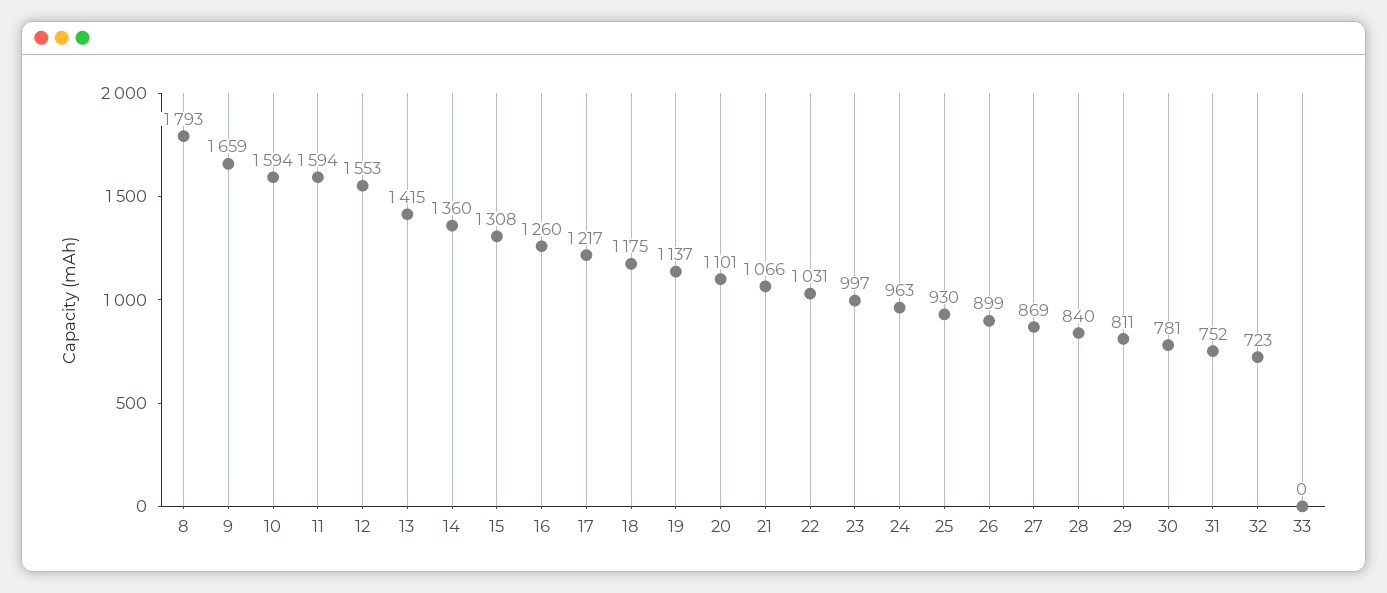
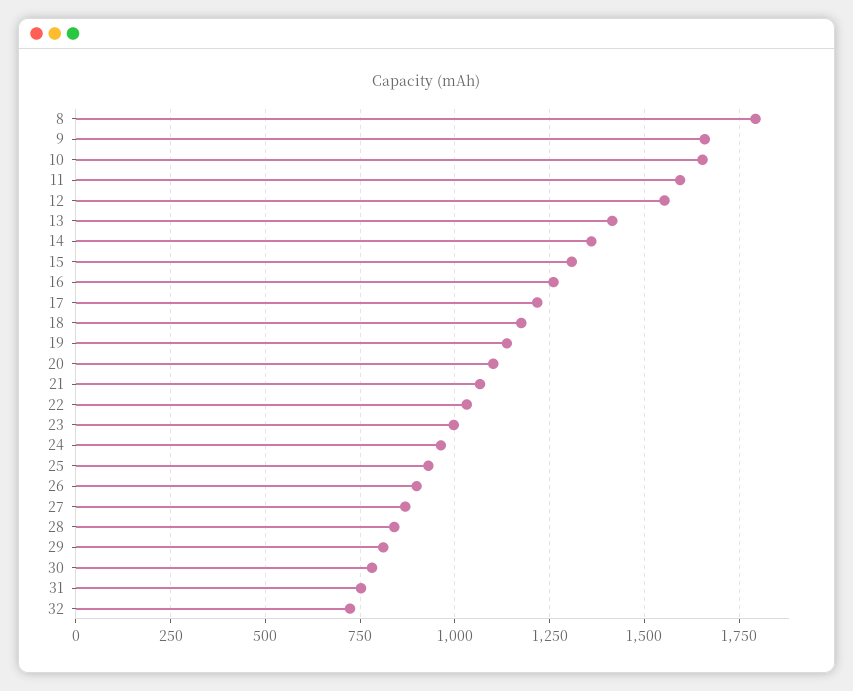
  {
    "8": 1793,
    "9": 1659,
-   "10": 1594,
+   "10": 1650,
    "11": 1594,
    "12": 1553,
    "13": 1415,
    "14": 1360,
    "15": 1308,
    "16": 1260,
    "17": 1217,
    "18": 1175,
    "19": 1137,
    "20": 1101,
    "21": 1066,
    "22": 1031,
    "23": 997,
    "24": 963,
    "25": 930,
    "26": 899,
    "27": 869,
    "28": 840,
    "29": 811,
    "30": 781,
    "31": 752,
-   "32": 723,
+   "32": 723
-   "33": 0
  }

